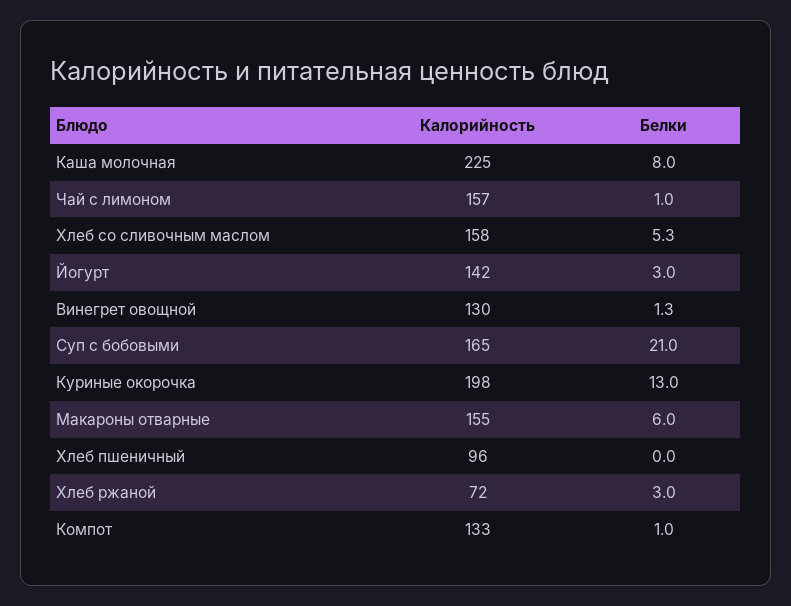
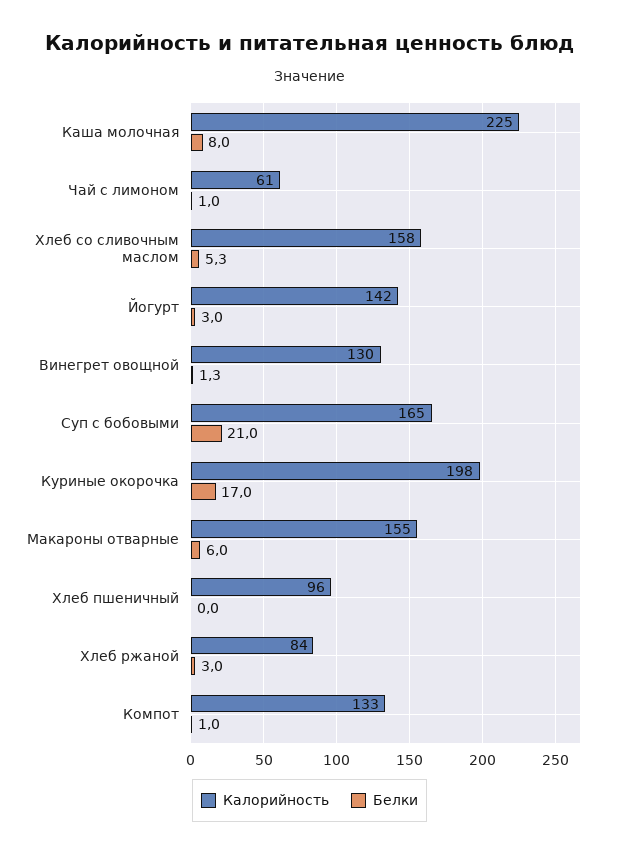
  {
    "Калорийность": {
      "Каша молочная": 225,
-     "Чай с лимоном": 157,
+     "Чай с лимоном": 61,
      "Хлеб со сливочным маслом": 158,
      "Йогурт": 142,
      "Винегрет овощной": 130,
      "Суп с бобовыми": 165,
      "Куриные окорочка": 198,
      "Макароны отварные": 155,
      "Хлеб пшеничный": 96,
-     "Хлеб ржаной": 72,
+     "Хлеб ржаной": 84,
      "Компот": 133
    },
    "Белки": {
      "Каша молочная": 8,
      "Чай с лимоном": 1,
      "Хлеб со сливочным маслом": 5.3,
      "Йогурт": 3,
      "Винегрет овощной": 1.3,
      "Суп с бобовыми": 21,
-     "Куриные окорочка": 13,
+     "Куриные окорочка": 17,
      "Макароны отварные": 6,
      "Хлеб пшеничный": 0,
      "Хлеб ржаной": 3,
      "Компот": 1
    }
  }

